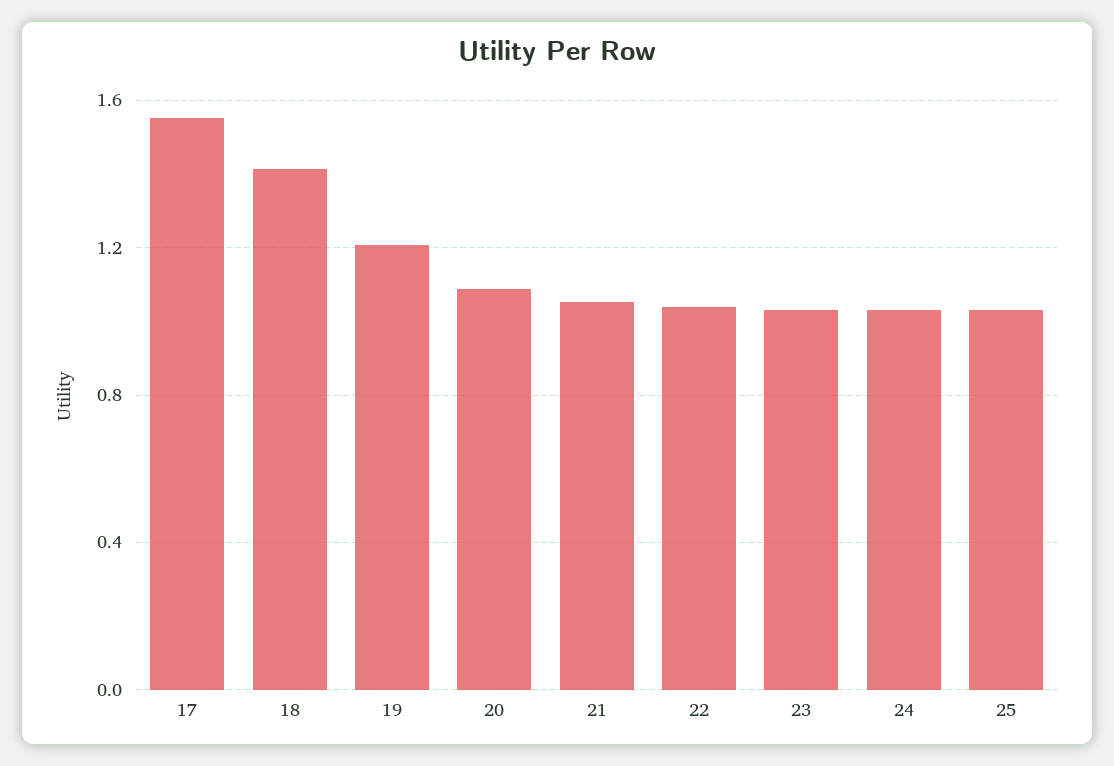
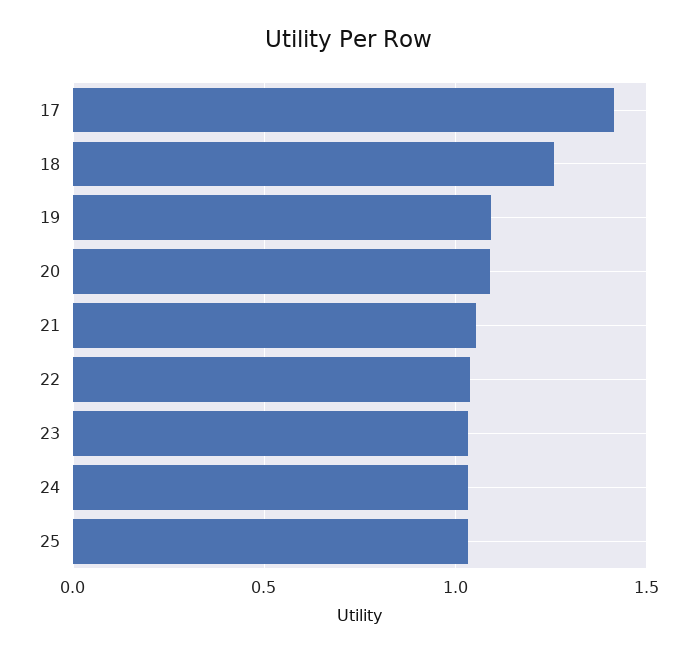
  {
-   "17": 1.55,
+   "17": 1.4,
-   "18": 1.4,
+   "18": 1.25,
-   "19": 1.2,
+   "19": 1.1,
    "20": 1.1,
    "21": 1.05,
    "22": 1.05,
    "23": 1.05,
    "24": 1.05,
    "25": 1.05
  }

